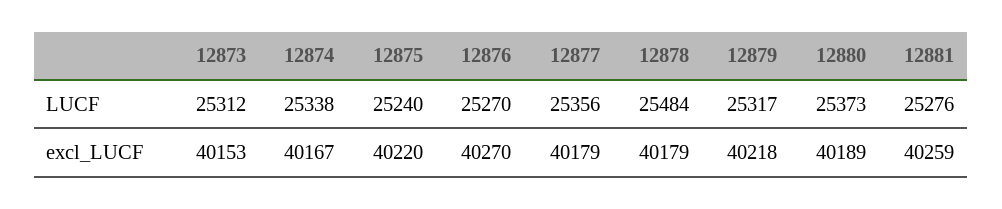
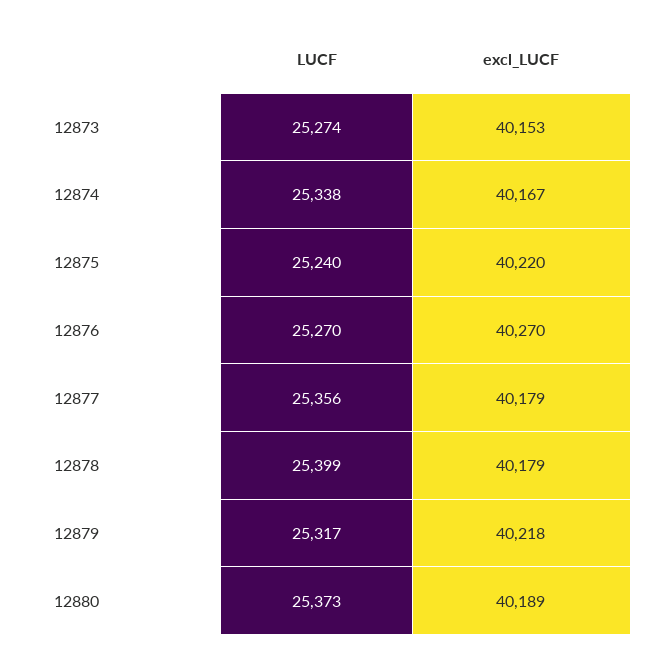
  {
    "12873": {
-     "LUCF": 25312,
+     "LUCF": 25274,
      "excl_LUCF": 40153
    },
    "12874": {
      "LUCF": 25338,
      "excl_LUCF": 40167
    },
    "12875": {
      "LUCF": 25240,
      "excl_LUCF": 40220
    },
    "12876": {
      "LUCF": 25270,
      "excl_LUCF": 40270
    },
    "12877": {
      "LUCF": 25356,
      "excl_LUCF": 40179
    },
    "12878": {
-     "LUCF": 25484,
+     "LUCF": 25399,
      "excl_LUCF": 40179
    },
    "12879": {
      "LUCF": 25317,
      "excl_LUCF": 40218
    },
    "12880": {
      "LUCF": 25373,
      "excl_LUCF": 40189
-   },
+   }
-   "12881": {
-     "LUCF": 25276,
-     "excl_LUCF": 40259
-   }
  }

